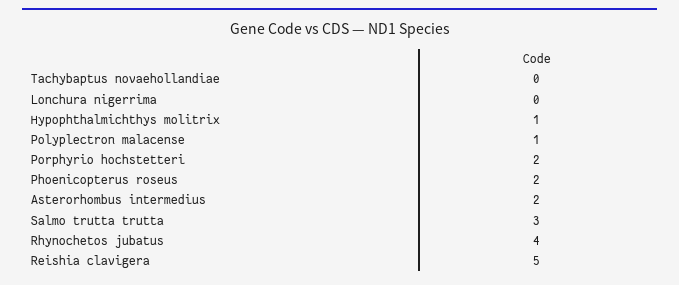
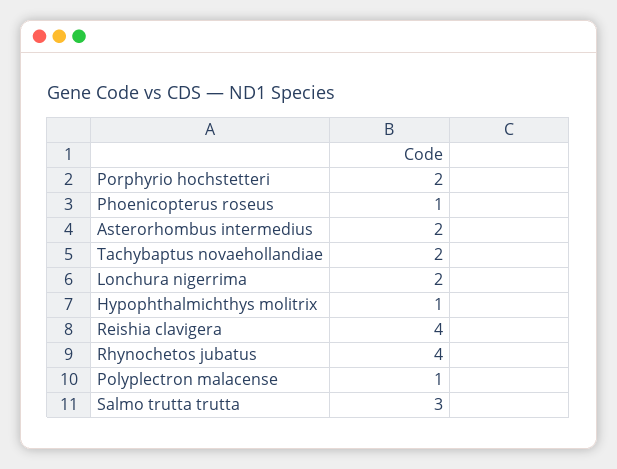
  {
-   "Tachybaptus novaehollandiae": 0,
+   "Tachybaptus novaehollandiae": 2,
-   "Lonchura nigerrima": 0,
+   "Lonchura nigerrima": 2,
    "Hypophthalmichthys molitrix": 1,
    "Polyplectron malacense": 1,
    "Porphyrio hochstetteri": 2,
-   "Phoenicopterus roseus": 2,
+   "Phoenicopterus roseus": 1,
    "Asterorhombus intermedius": 2,
    "Salmo trutta trutta": 3,
    "Rhynochetos jubatus": 4,
-   "Reishia clavigera": 5
+   "Reishia clavigera": 4
  }

